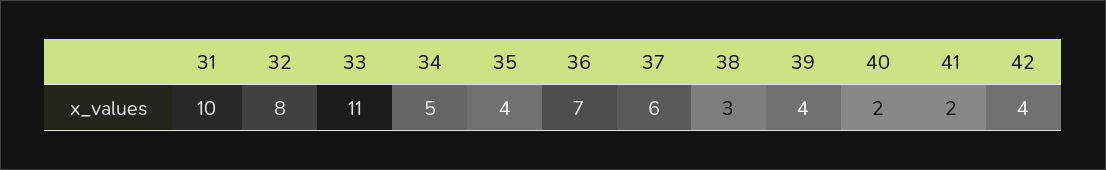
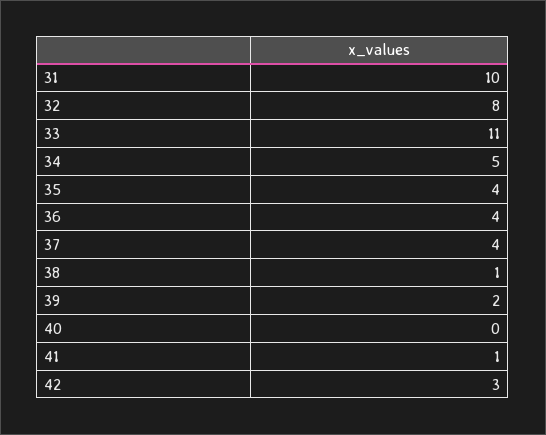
  {
    "31": 10,
    "32": 8,
    "33": 11,
    "34": 5,
    "35": 4,
-   "36": 7,
+   "36": 4,
-   "37": 6,
+   "37": 4,
-   "38": 3,
+   "38": 1,
-   "39": 4,
+   "39": 2,
-   "40": 2,
+   "40": 0,
-   "41": 2,
+   "41": 1,
-   "42": 4
+   "42": 3
  }

